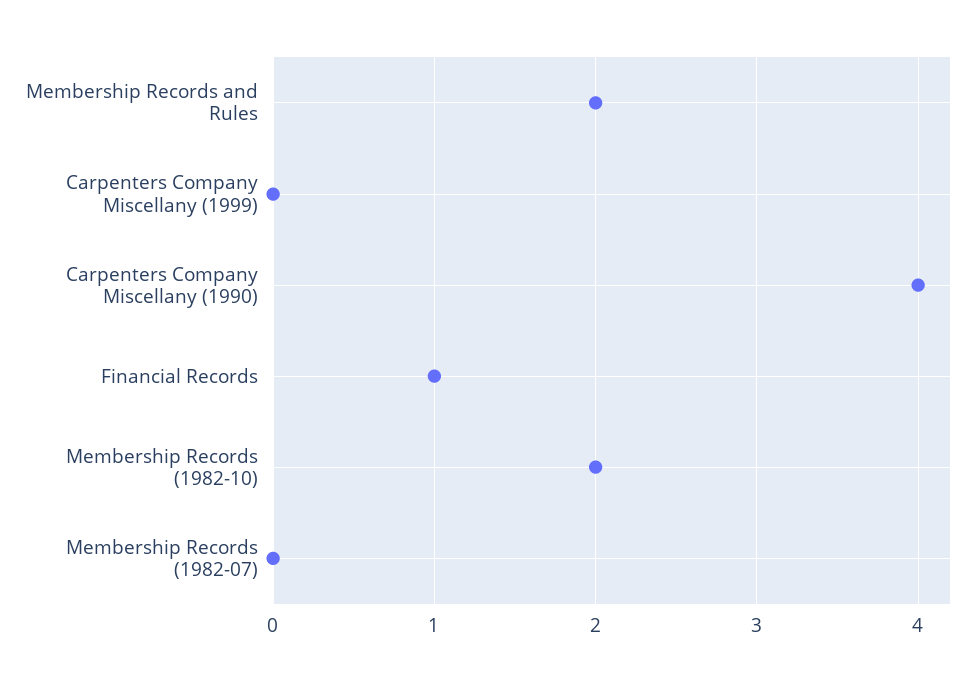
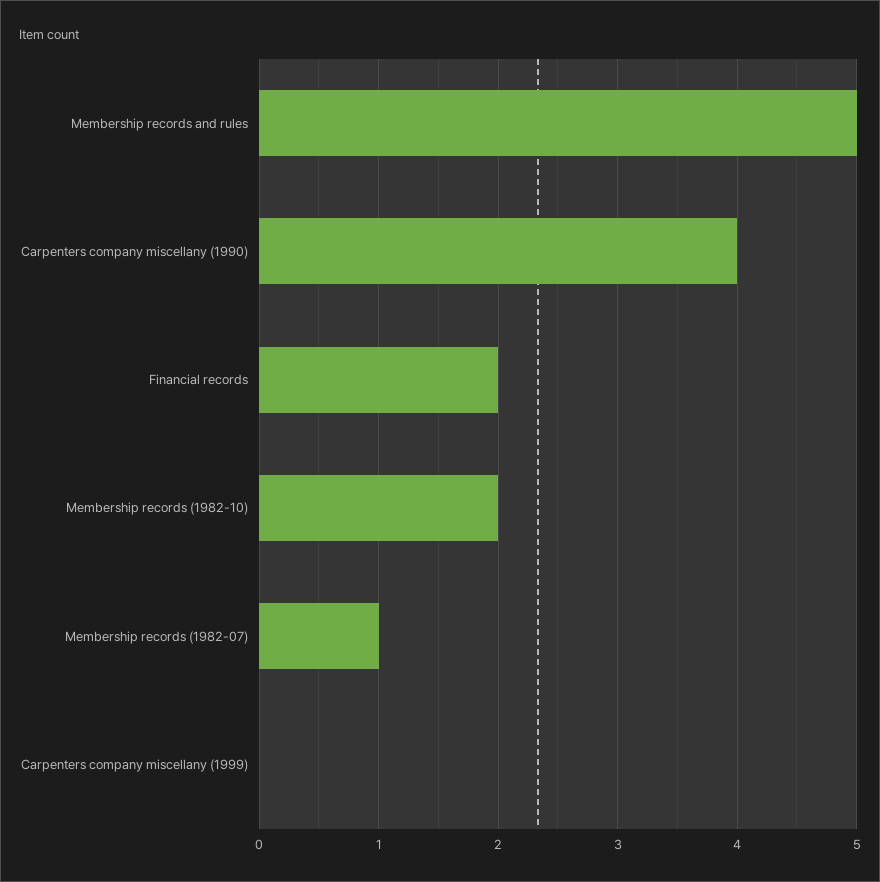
  {
-   "Membership Records and Rules": 2,
+   "Membership Records and Rules": 5,
    "Carpenters Company Miscellany (1999)": 0,
    "Carpenters Company Miscellany (1990)": 4,
-   "Financial Records": 1,
+   "Financial Records": 2,
    "Membership Records (1982-10)": 2,
-   "Membership Records (1982-07)": 0
+   "Membership Records (1982-07)": 1
  }

